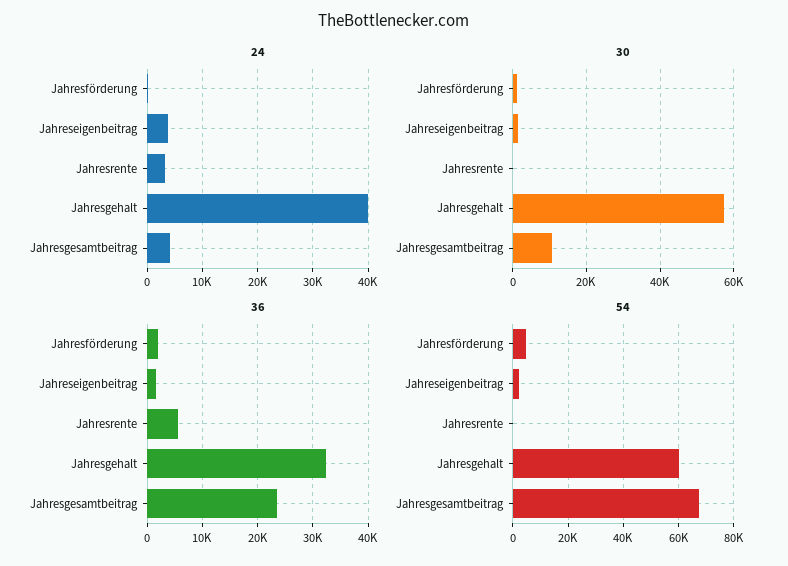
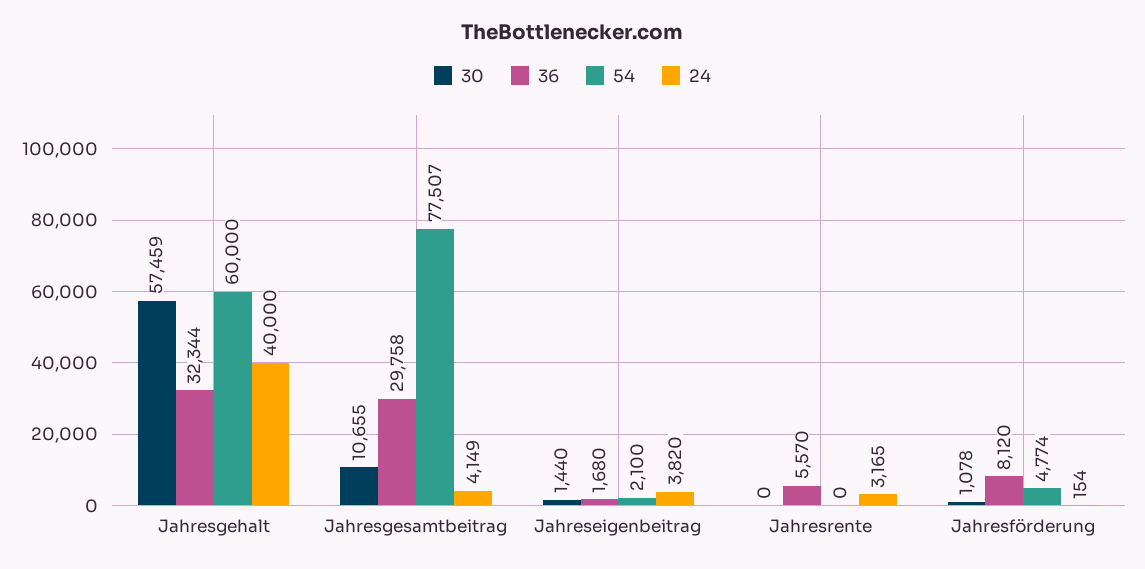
  {
    "24": {
      "Jahresförderung": 154,
      "Jahreseigenbeitrag": 3820,
      "Jahresrente": 3165,
      "Jahresgehalt": 40000,
      "Jahresgesamtbeitrag": 4149
    },
    "30": {
      "Jahresförderung": 1078,
      "Jahreseigenbeitrag": 1440,
      "Jahresrente": 0,
      "Jahresgehalt": 57459,
      "Jahresgesamtbeitrag": 10655
    },
    "36": {
-     "Jahresförderung": 2000,
+     "Jahresförderung": 8120,
      "Jahreseigenbeitrag": 1680,
      "Jahresrente": 5570,
      "Jahresgehalt": 32344,
-     "Jahresgesamtbeitrag": 24000
+     "Jahresgesamtbeitrag": 29758
    },
    "54": {
      "Jahresförderung": 4774,
      "Jahreseigenbeitrag": 2100,
      "Jahresrente": 0,
      "Jahresgehalt": 60000,
-     "Jahresgesamtbeitrag": 67500
+     "Jahresgesamtbeitrag": 77507
    }
  }

